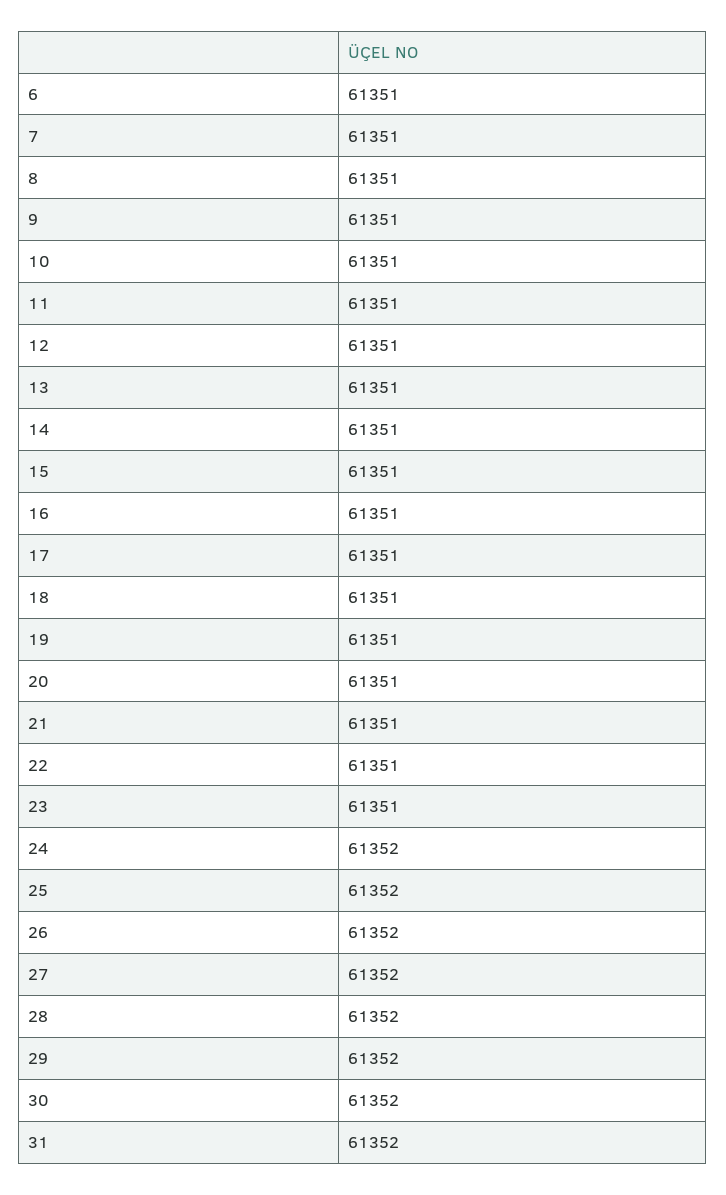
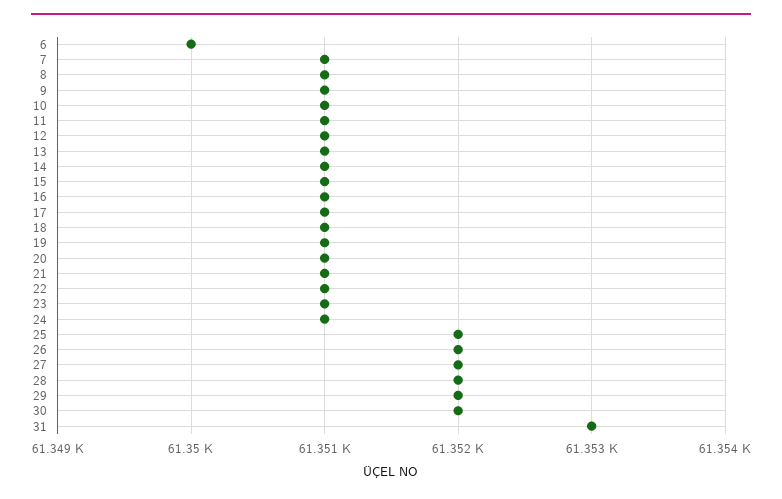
  {
-   "6": 61351,
+   "6": 61350,
    "7": 61351,
    "8": 61351,
    "9": 61351,
    "10": 61351,
    "11": 61351,
    "12": 61351,
    "13": 61351,
    "14": 61351,
    "15": 61351,
    "16": 61351,
    "17": 61351,
    "18": 61351,
    "19": 61351,
    "20": 61351,
    "21": 61351,
    "22": 61351,
    "23": 61351,
-   "24": 61352,
+   "24": 61351,
    "25": 61352,
    "26": 61352,
    "27": 61352,
    "28": 61352,
    "29": 61352,
    "30": 61352,
-   "31": 61352
+   "31": 61353
  }

